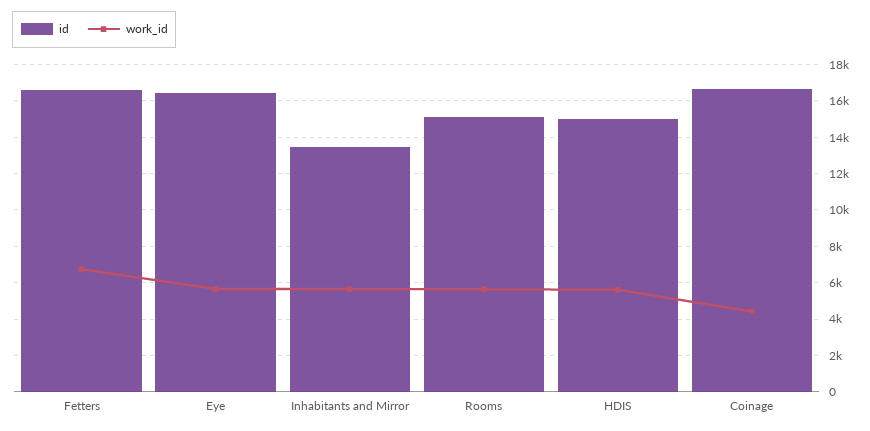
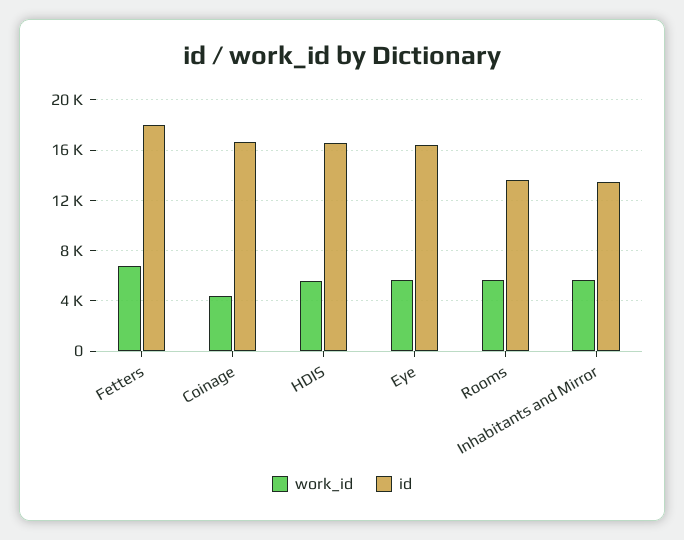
  {
    "id": {
-     "Fetters": 16500,
+     "Fetters": 18000,
      "Eye": 16500,
      "Inhabitants and Mirror": 13500,
-     "Rooms": 15000,
+     "Rooms": 13500,
-     "HDIS": 15000,
+     "HDIS": 16500,
      "Coinage": 16500
    },
    "work_id": {
      "Fetters": 7000,
      "Eye": 5500,
      "Inhabitants and Mirror": 5500,
      "Rooms": 5500,
      "HDIS": 5500,
      "Coinage": 4500
    }
  }

